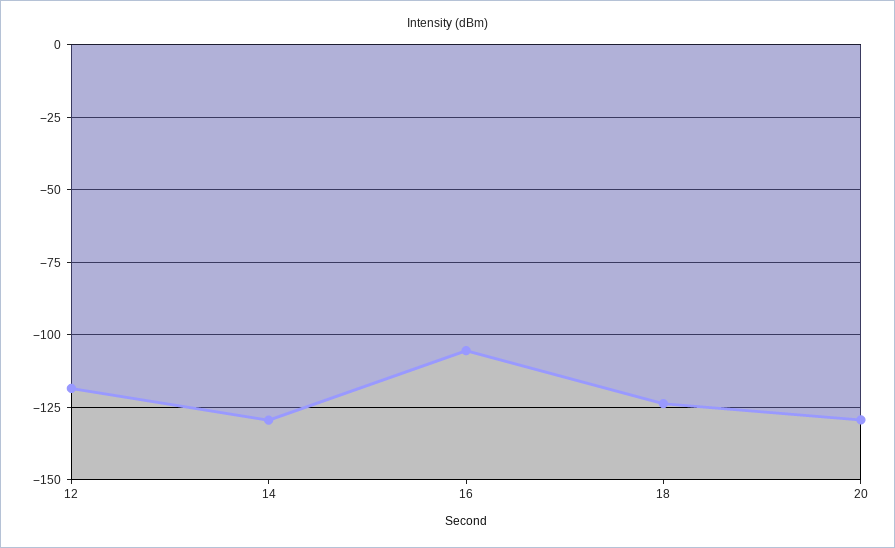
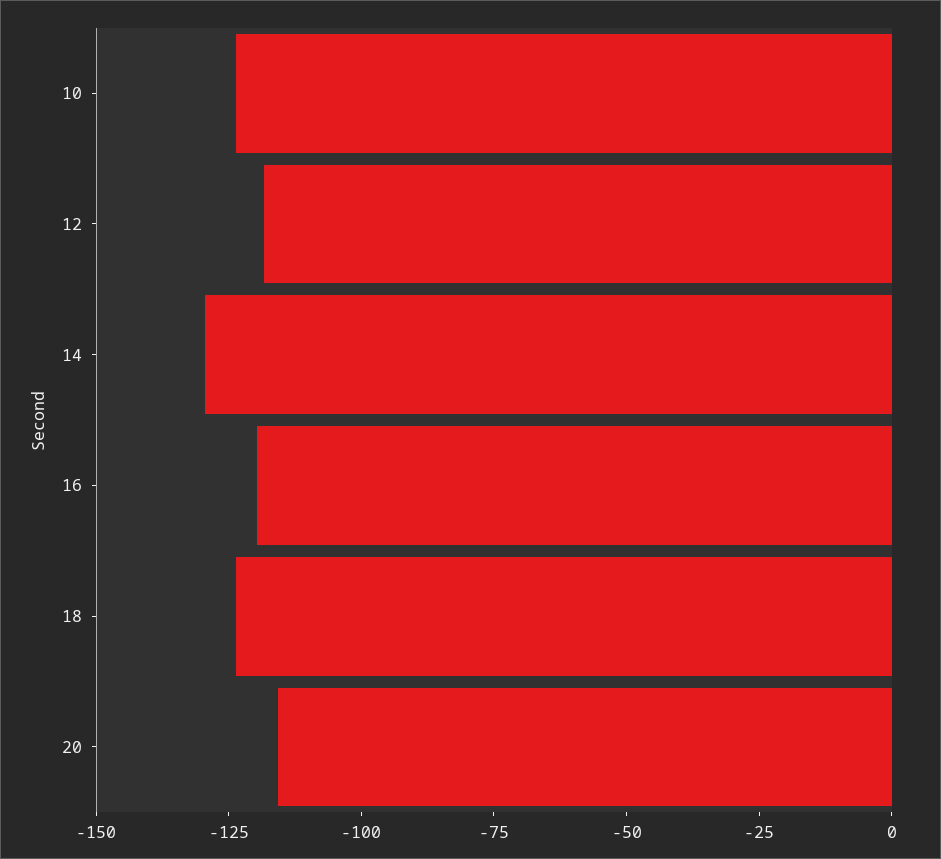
  {
    "12": -117.5,
    "14": -130,
-   "16": -105,
+   "16": -120,
    "18": -122.5,
-   "20": -130
+   "20": -115,
+   "10": -125
  }

